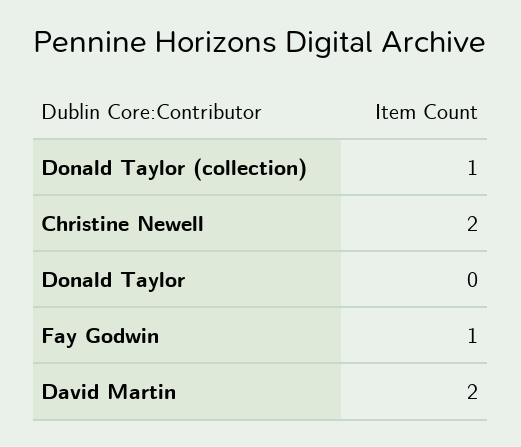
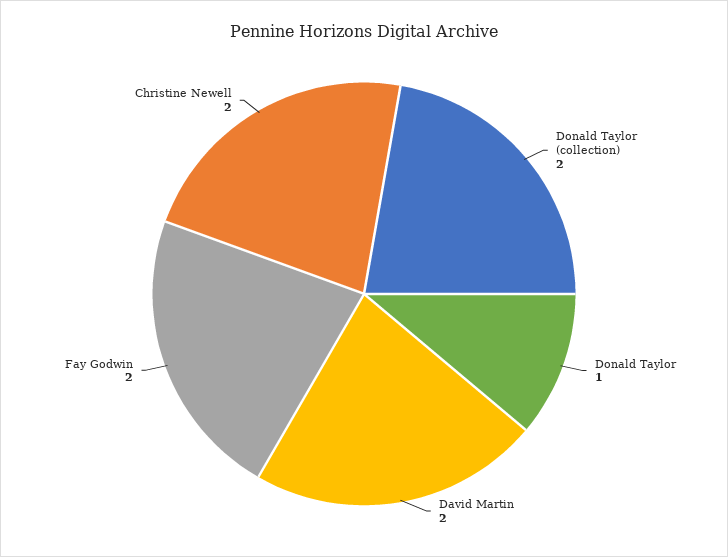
  {
-   "Donald Taylor (collection)": 1,
+   "Donald Taylor (collection)": 2,
    "Christine Newell": 2,
-   "Donald Taylor": 0,
+   "Donald Taylor": 1,
-   "Fay Godwin": 1,
+   "Fay Godwin": 2,
    "David Martin": 2
  }

